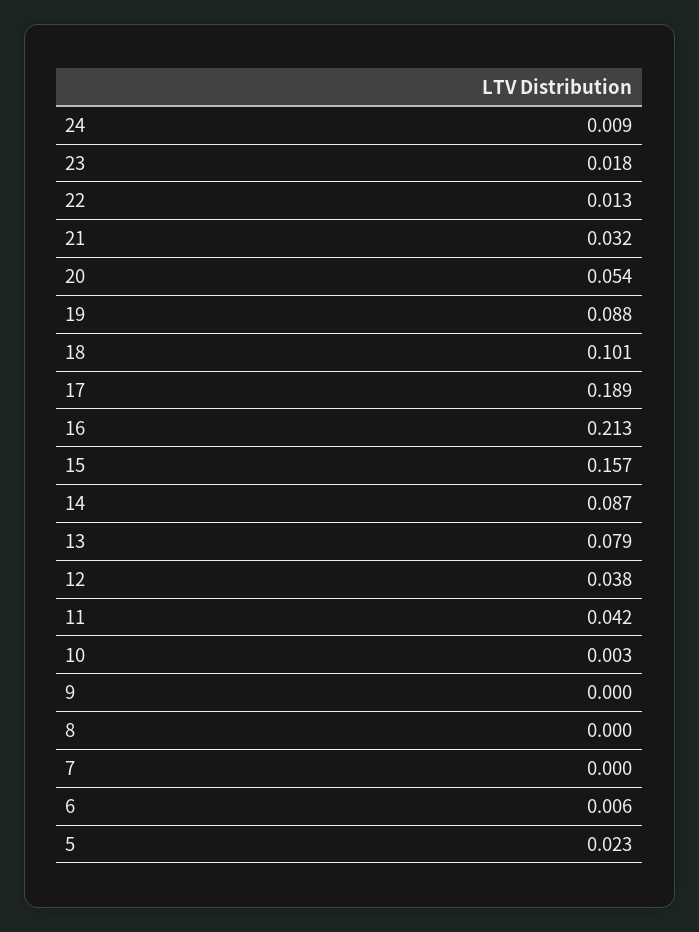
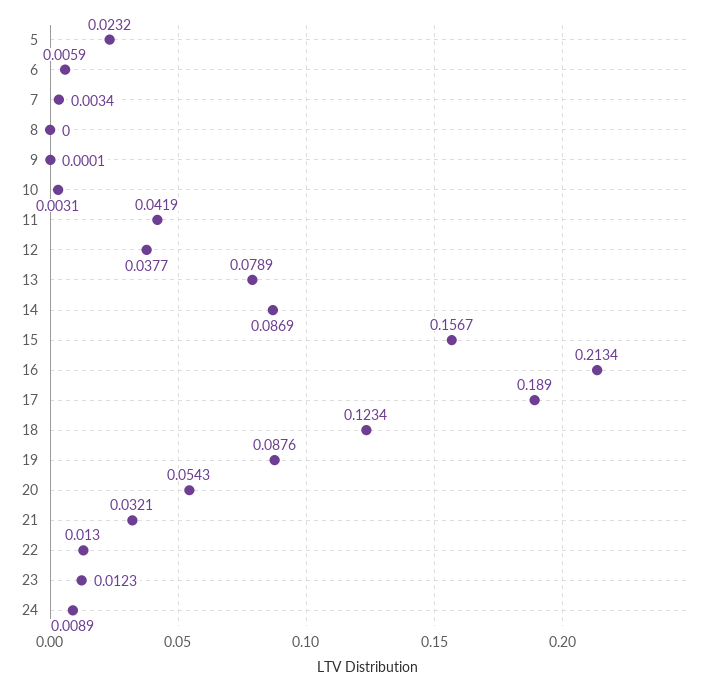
  {
    "24": 0.0089,
-   "23": 0.018,
+   "23": 0.0123,
    "22": 0.013,
    "21": 0.0321,
    "20": 0.0543,
    "19": 0.0876,
-   "18": 0.101,
+   "18": 0.1234,
    "17": 0.189,
    "16": 0.2134,
    "15": 0.1567,
    "14": 0.0869,
    "13": 0.0789,
    "12": 0.0377,
    "11": 0.0419,
    "10": 0.0031,
    "9": 0.0001,
    "8": 0,
-   "7": 0,
+   "7": 0.0034,
    "6": 0.0059,
    "5": 0.0232
  }

